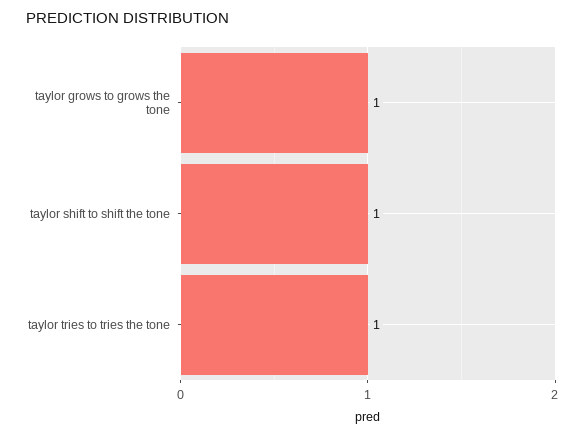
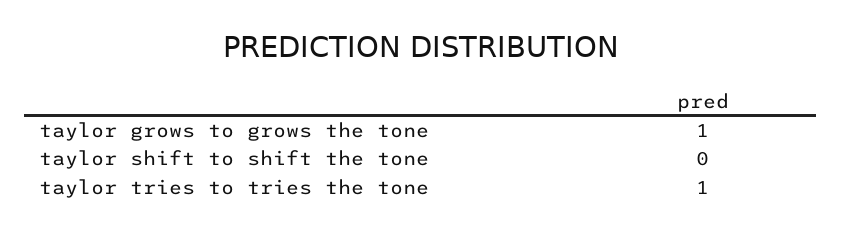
  {
    "taylor grows to grows the tone": 1,
-   "taylor shift to shift the tone": 1,
+   "taylor shift to shift the tone": 0,
    "taylor tries to tries the tone": 1
  }

